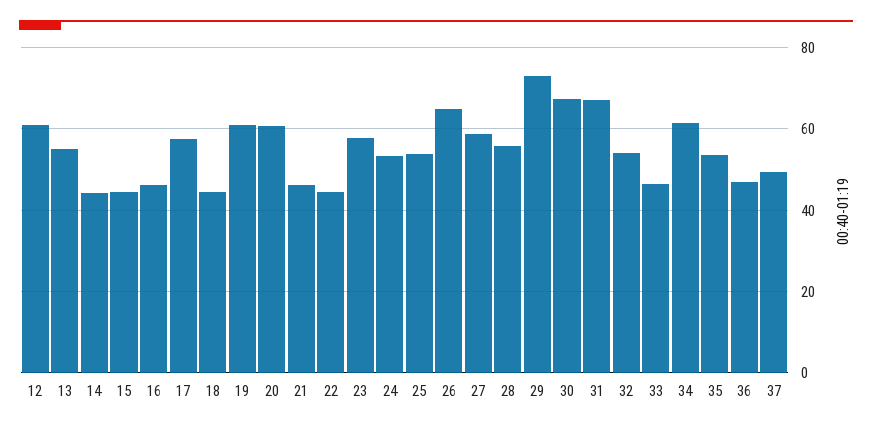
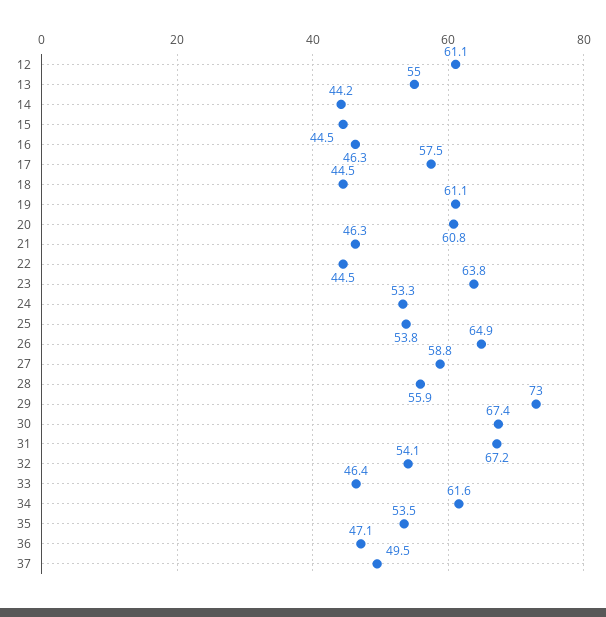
  {
    "12": 61.1,
    "13": 55,
    "14": 44.2,
    "15": 44.5,
    "16": 46.3,
    "17": 57.5,
    "18": 44.5,
    "19": 61.1,
    "20": 60.8,
    "21": 46.3,
    "22": 44.5,
-   "23": 58,
+   "23": 63.8,
    "24": 53.3,
    "25": 53.8,
    "26": 64.9,
    "27": 58.8,
    "28": 55.9,
    "29": 73,
    "30": 67.4,
    "31": 67.2,
    "32": 54.1,
    "33": 46.4,
    "34": 61.6,
    "35": 53.5,
    "36": 47.1,
    "37": 49.5
  }

